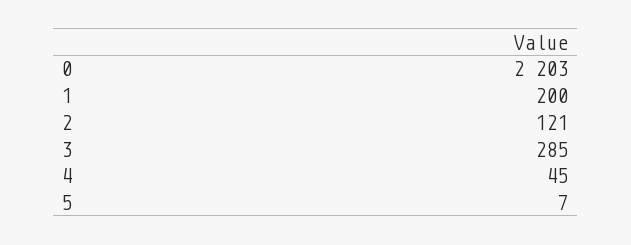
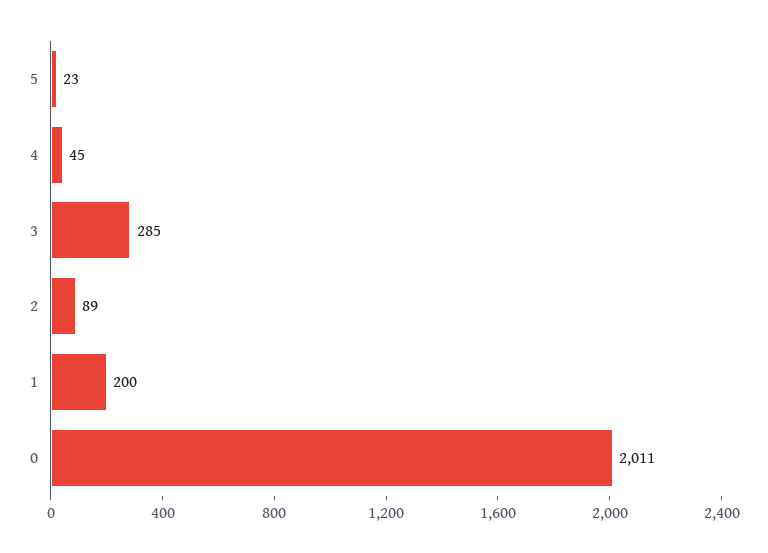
  {
-   "0": 2203,
+   "0": 2011,
    "1": 200,
-   "2": 121,
+   "2": 89,
    "3": 285,
    "4": 45,
-   "5": 7
+   "5": 23
  }

